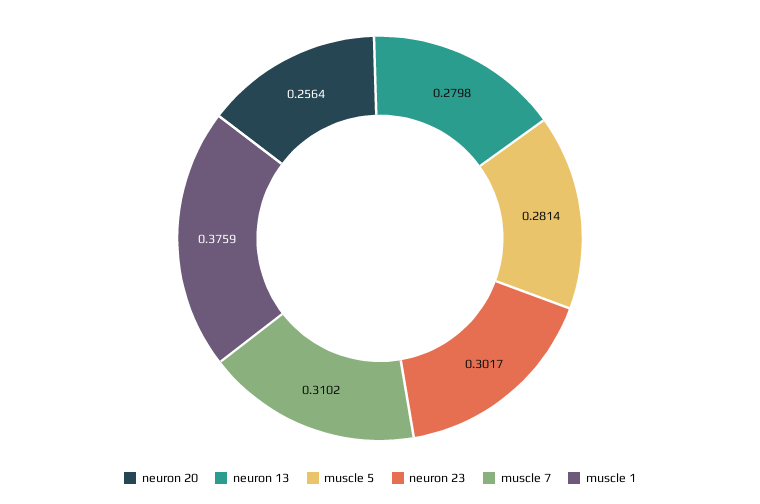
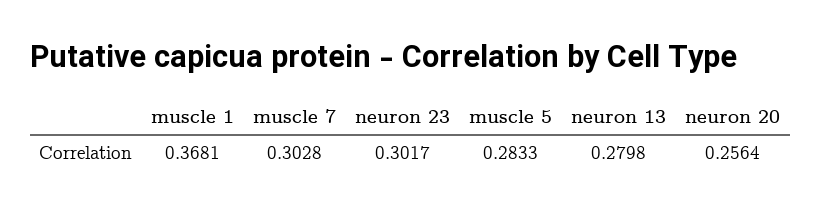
  {
    "neuron 20": 0.2564,
    "neuron 13": 0.2798,
-   "muscle 5": 0.2814,
+   "muscle 5": 0.2833,
    "neuron 23": 0.3017,
-   "muscle 7": 0.3102,
+   "muscle 7": 0.3028,
-   "muscle 1": 0.3759
+   "muscle 1": 0.3681
  }

